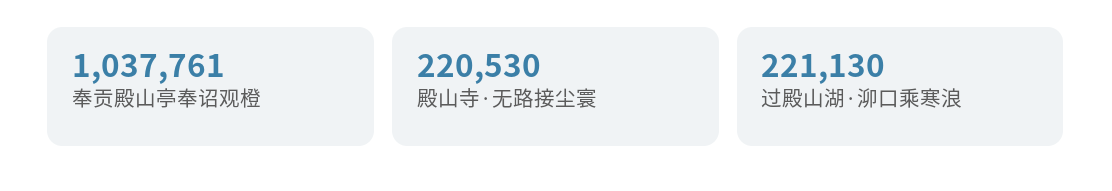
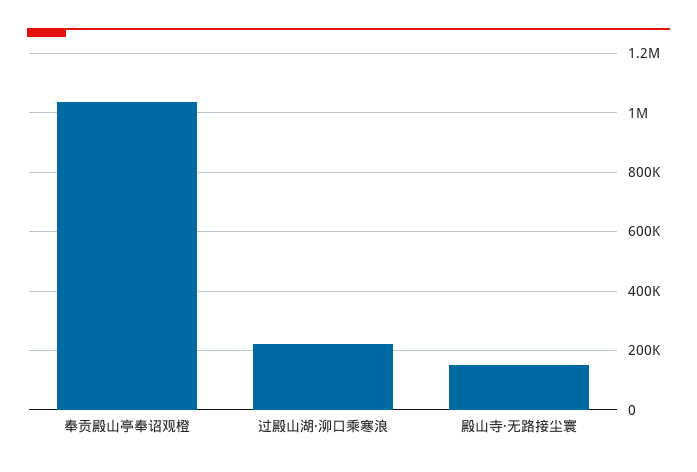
  {
    "奉贡殿山亭奉诏观橙": 1037761,
-   "殿山寺·无路接尘寰": 220530,
+   "殿山寺·无路接尘寰": 150000,
    "过殿山湖·泖口乘寒浪": 221130
  }

